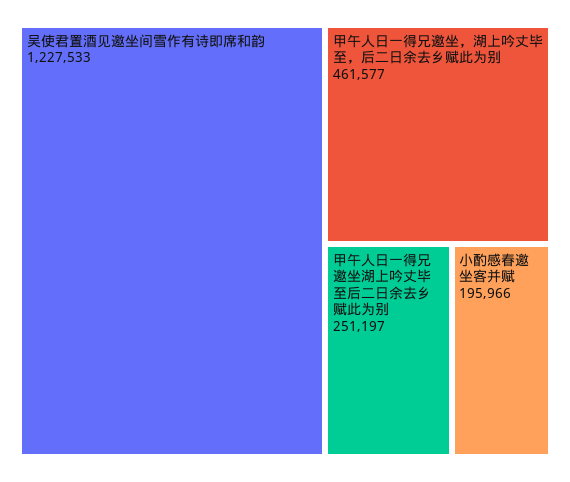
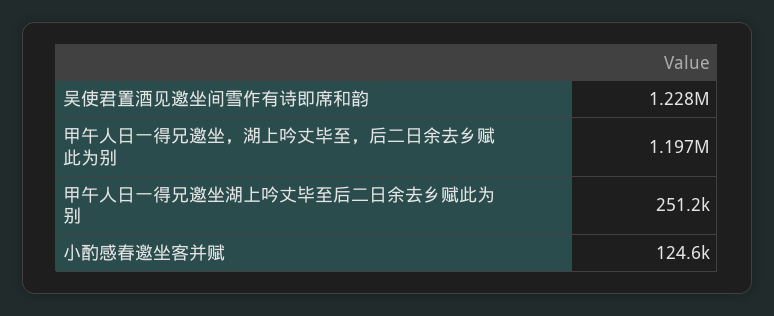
  {
    "吴使君置酒见邀坐间雪作有诗即席和韵": 1227533,
-   "甲午人日一得兄邀坐，湖上吟丈毕至，后二日余去乡赋此为别": 461577,
+   "甲午人日一得兄邀坐，湖上吟丈毕至，后二日余去乡赋此为别": 1197000,
    "甲午人日一得兄邀坐湖上吟丈毕至后二日余去乡赋此为别": 251197,
-   "小酌感春邀坐客并赋": 195966
+   "小酌感春邀坐客并赋": 124600
  }

